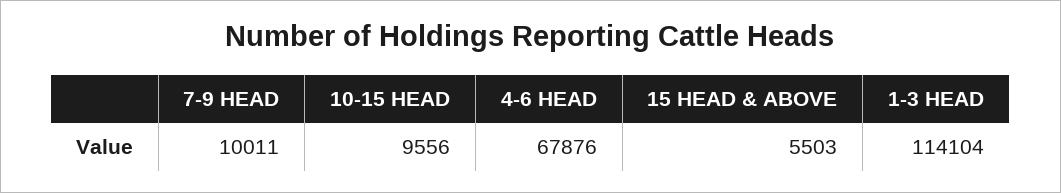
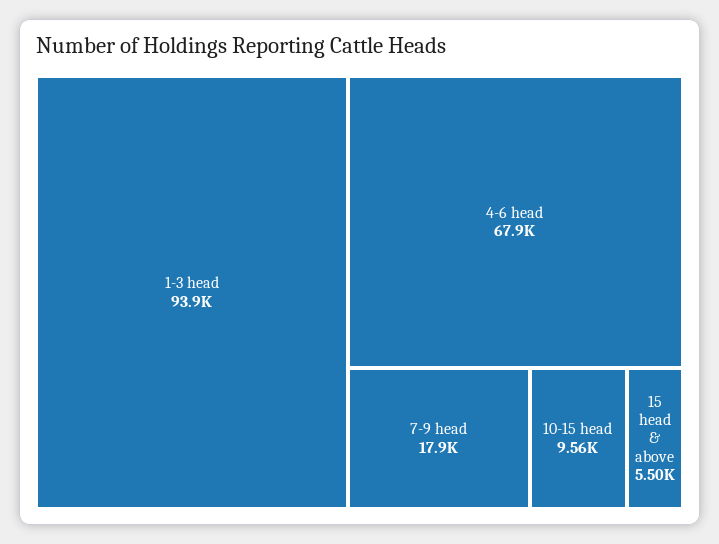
  {
-   "7-9 HEAD": 10011,
+   "7-9 HEAD": 17900,
    "10-15 HEAD": 9556,
    "4-6 HEAD": 67876,
    "15 HEAD & ABOVE": 5503,
-   "1-3 HEAD": 114104
+   "1-3 HEAD": 93900
  }

